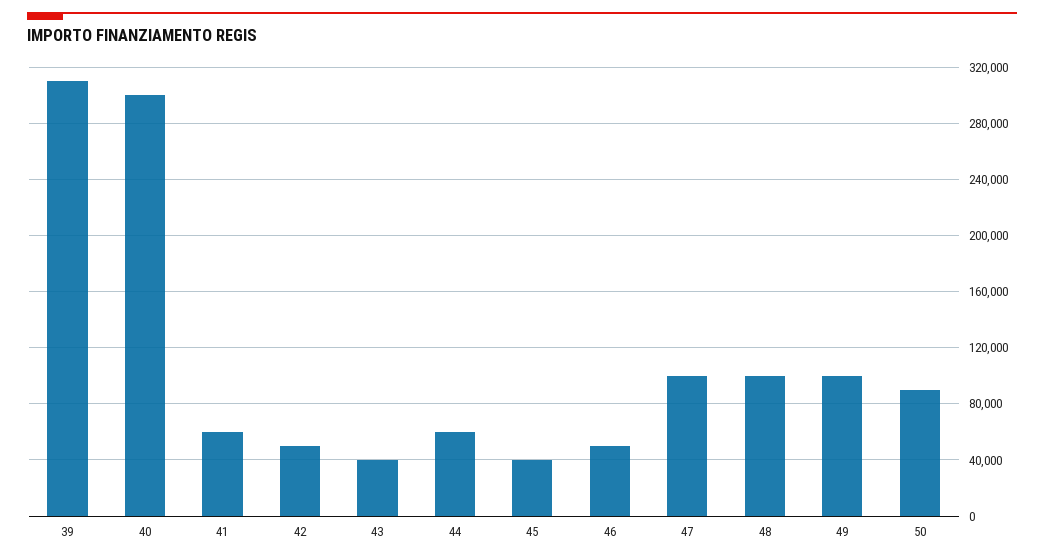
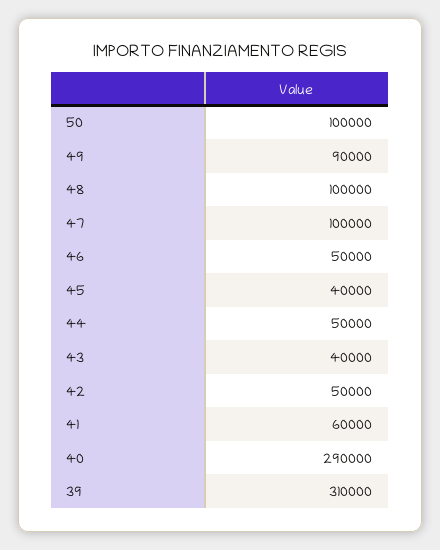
  {
    "39": 310000,
-   "40": 300000,
+   "40": 290000,
    "41": 60000,
    "42": 50000,
    "43": 40000,
-   "44": 60000,
+   "44": 50000,
    "45": 40000,
    "46": 50000,
    "47": 100000,
    "48": 100000,
-   "49": 100000,
+   "49": 90000,
-   "50": 90000
+   "50": 100000
  }

